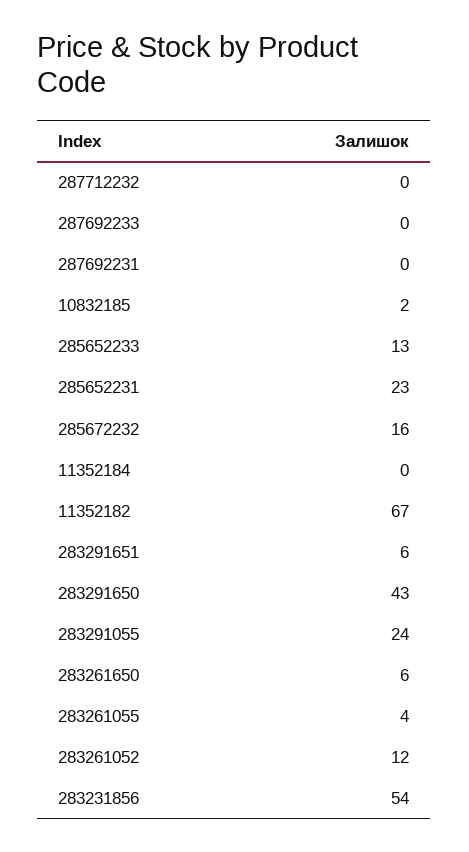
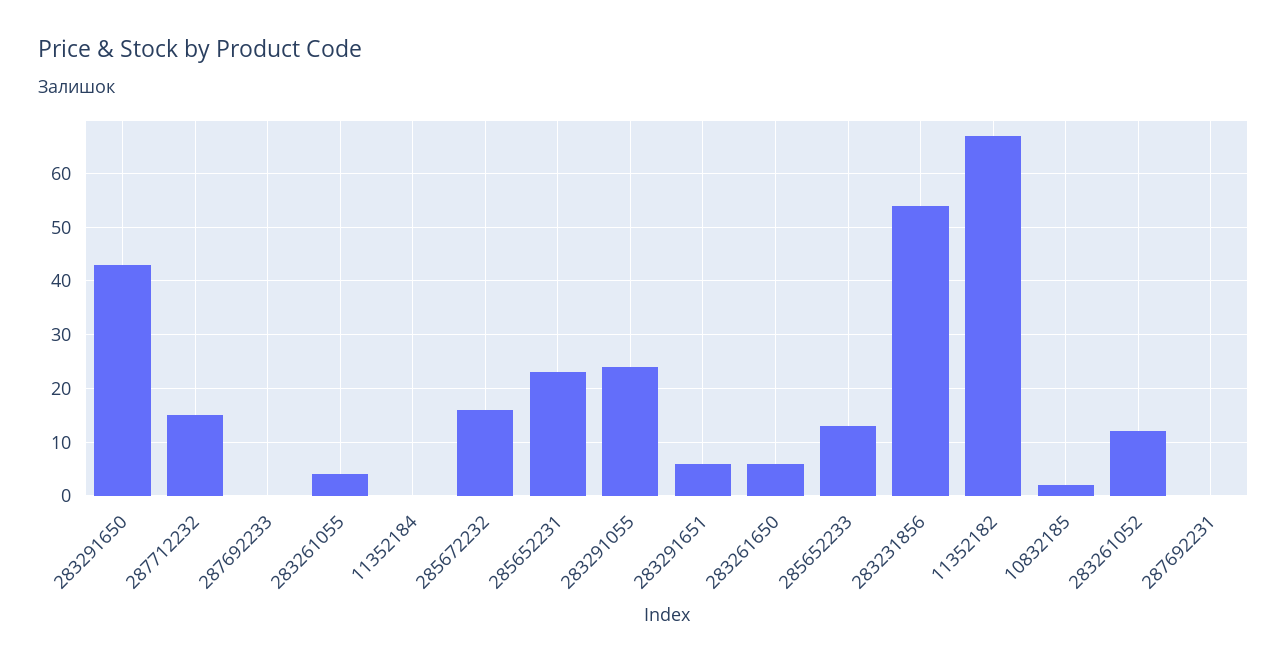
  {
-   "287712232": 0,
+   "287712232": 15,
    "287692233": 0,
    "287692231": 0,
    "10832185": 2,
    "285652233": 13,
    "285652231": 23,
    "285672232": 16,
    "11352184": 0,
    "11352182": 67,
    "283291651": 6,
    "283291650": 43,
    "283291055": 24,
    "283261650": 6,
    "283261055": 4,
    "283261052": 12,
    "283231856": 54
  }

